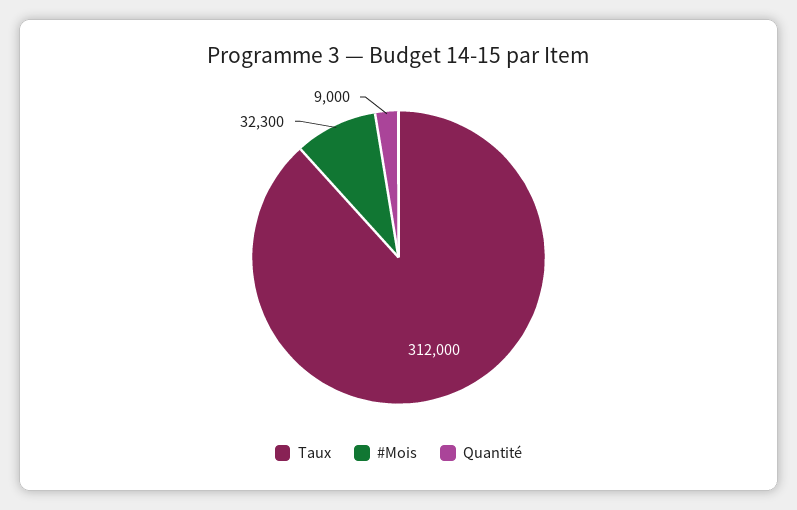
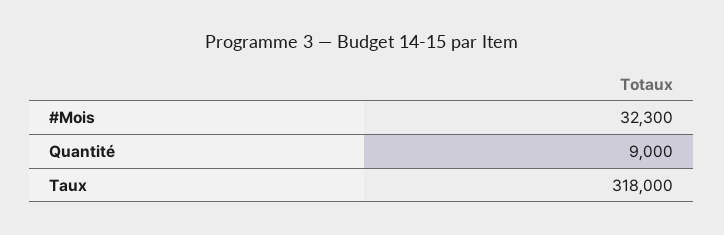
  {
-   "Taux": 312000,
+   "Taux": 318000,
    "#Mois": 32300,
    "Quantité": 9000
  }

